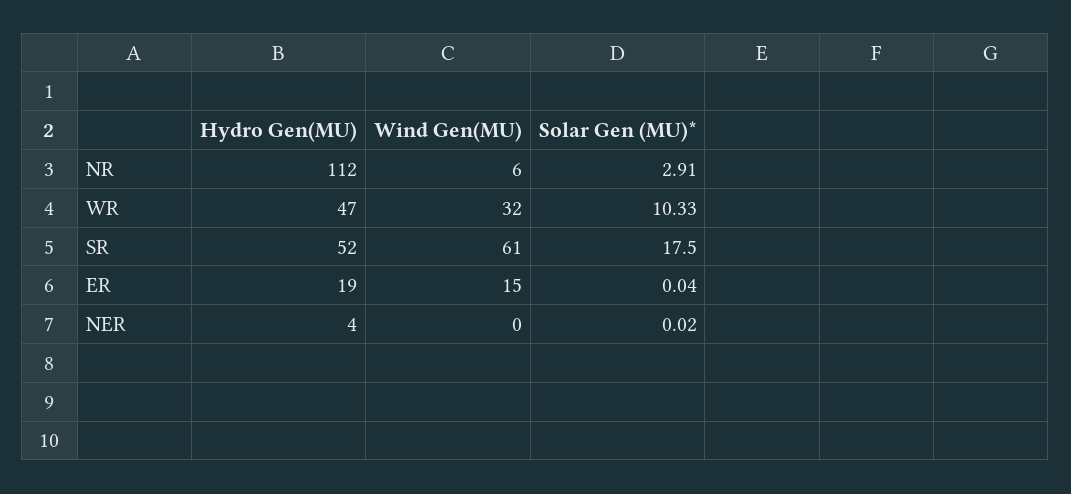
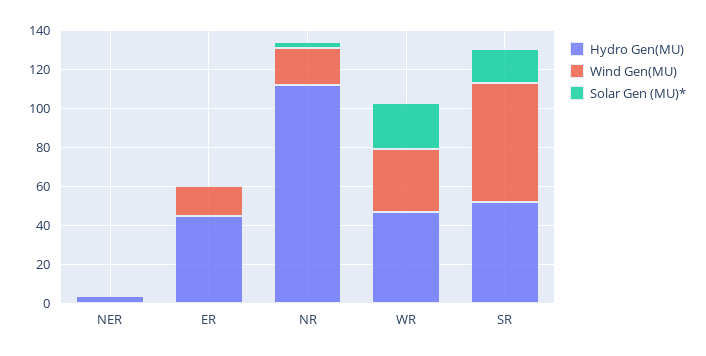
  {
    "Hydro Gen(MU)": {
      "NR": 112,
      "WR": 47,
      "SR": 52,
-     "ER": 19,
+     "ER": 45,
      "NER": 4
    },
    "Wind Gen(MU)": {
-     "NR": 6,
+     "NR": 20,
      "WR": 32,
      "SR": 61,
      "ER": 15,
      "NER": 0
    },
    "Solar Gen (MU)*": {
      "NR": 2.91,
-     "WR": 10.33,
+     "WR": 25,
      "SR": 17.5,
      "ER": 0.04,
      "NER": 0.02
    }
  }

